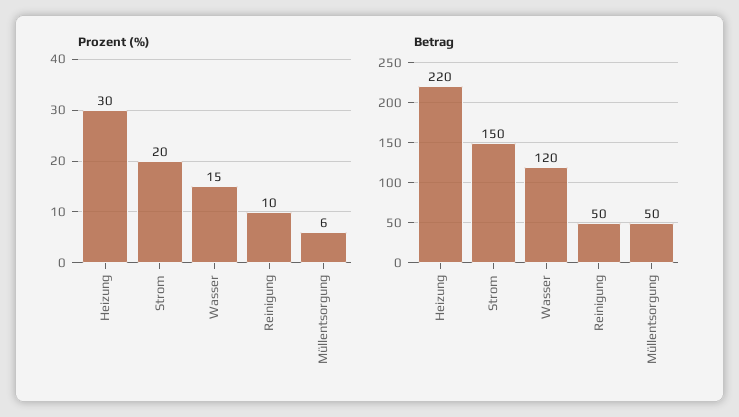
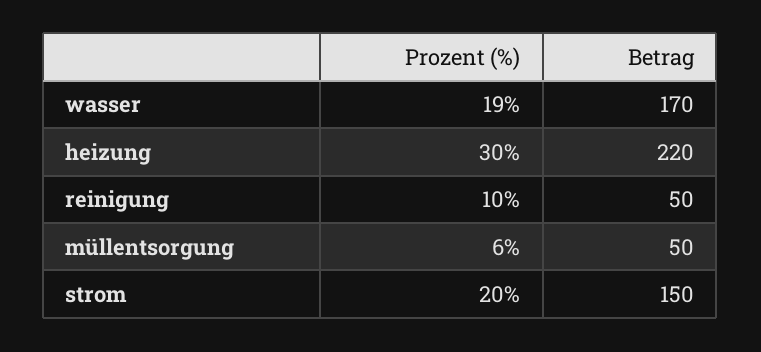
  {
    "Prozent (%)": {
      "Heizung": 30,
      "Strom": 20,
-     "Wasser": 15,
+     "Wasser": 19,
      "Reinigung": 10,
      "Müllentsorgung": 6
    },
    "Betrag": {
      "Heizung": 220,
      "Strom": 150,
-     "Wasser": 120,
+     "Wasser": 170,
      "Reinigung": 50,
      "Müllentsorgung": 50
    }
  }

